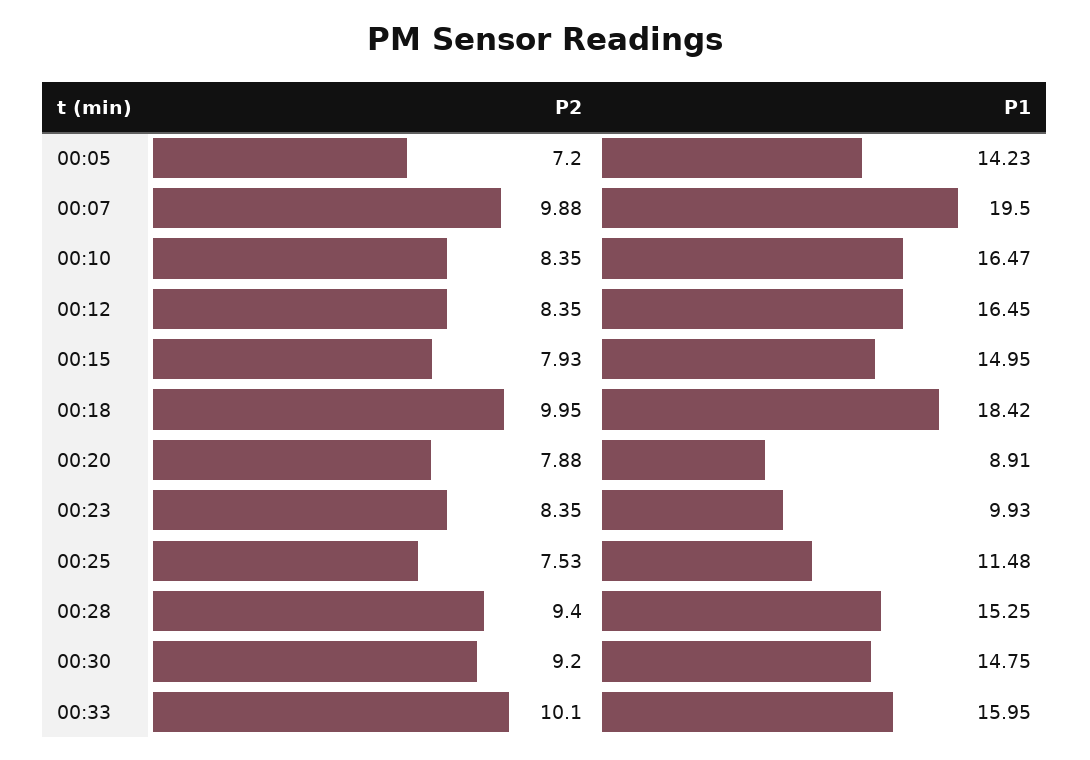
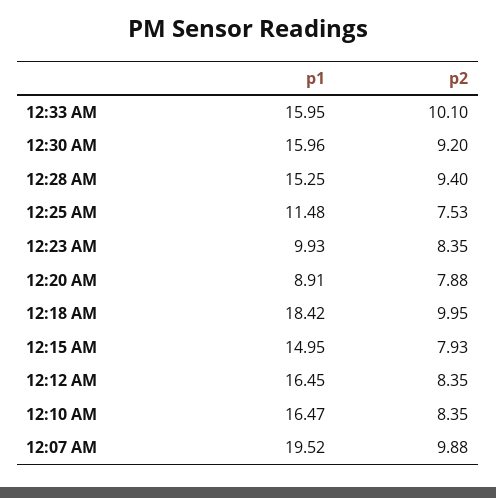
  {
    "P2": {
-     "00:05": 7.2,
      "00:07": 9.88,
      "00:10": 8.35,
      "00:12": 8.35,
      "00:15": 7.93,
      "00:18": 9.95,
      "00:20": 7.88,
      "00:23": 8.35,
      "00:25": 7.53,
      "00:28": 9.4,
      "00:30": 9.2,
      "00:33": 10.1
    },
    "P1": {
-     "00:05": 14.23,
-     "00:07": 19.5,
+     "00:07": 19.52,
      "00:10": 16.47,
      "00:12": 16.45,
      "00:15": 14.95,
      "00:18": 18.42,
      "00:20": 8.91,
      "00:23": 9.93,
      "00:25": 11.48,
      "00:28": 15.25,
-     "00:30": 14.75,
+     "00:30": 15.96,
      "00:33": 15.95
    }
  }

